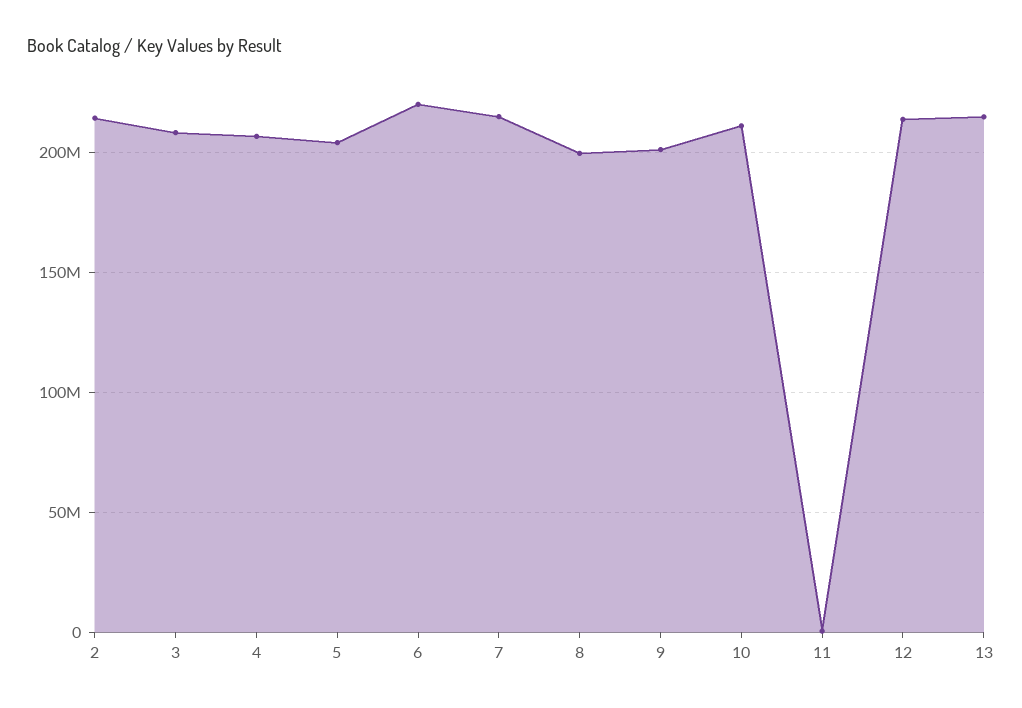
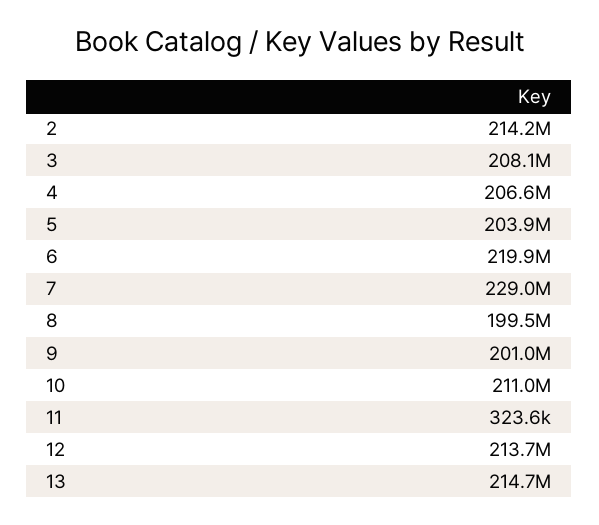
  {
    "2": 214200000,
    "3": 208100000,
    "4": 206600000,
    "5": 203900000,
    "6": 219900000,
-   "7": 215000000,
+   "7": 229000000,
    "8": 199500000,
    "9": 201000000,
    "10": 211000000,
    "11": 323600,
    "12": 213700000,
    "13": 214700000
  }

